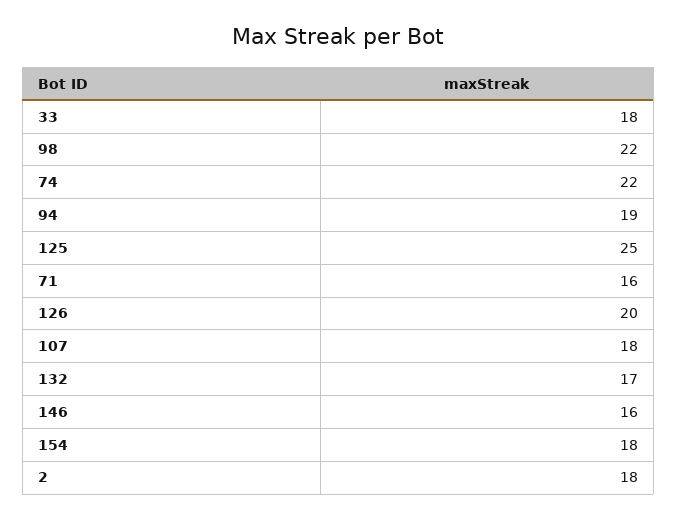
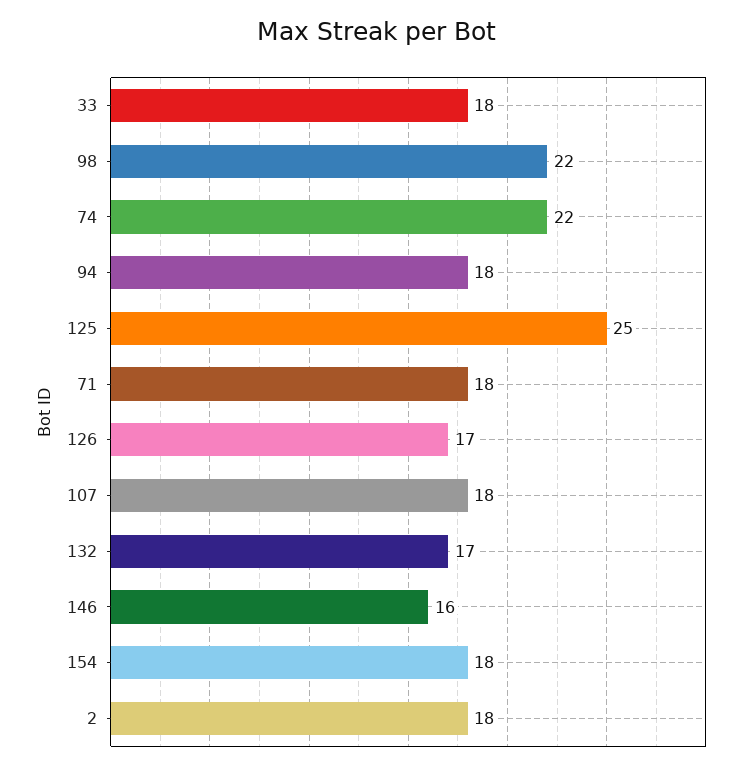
  {
    "33": 18,
    "98": 22,
    "74": 22,
-   "94": 19,
+   "94": 18,
    "125": 25,
-   "71": 16,
+   "71": 18,
-   "126": 20,
+   "126": 17,
    "107": 18,
    "132": 17,
    "146": 16,
    "154": 18,
    "2": 18
  }

